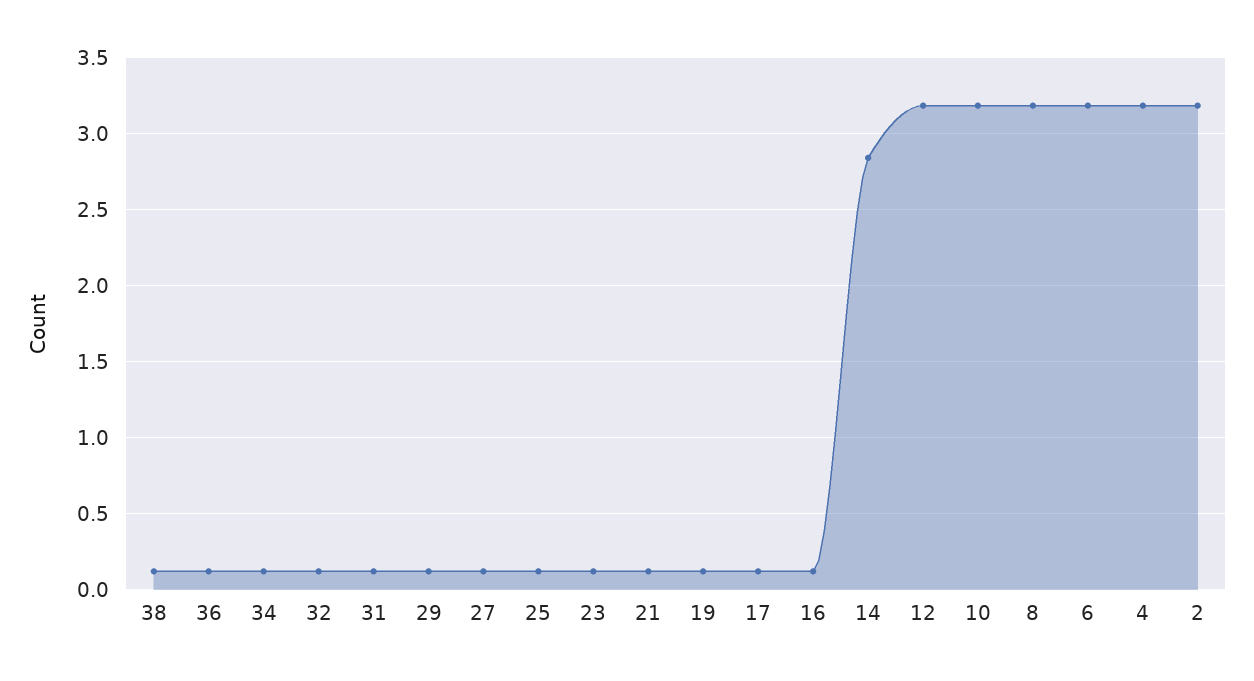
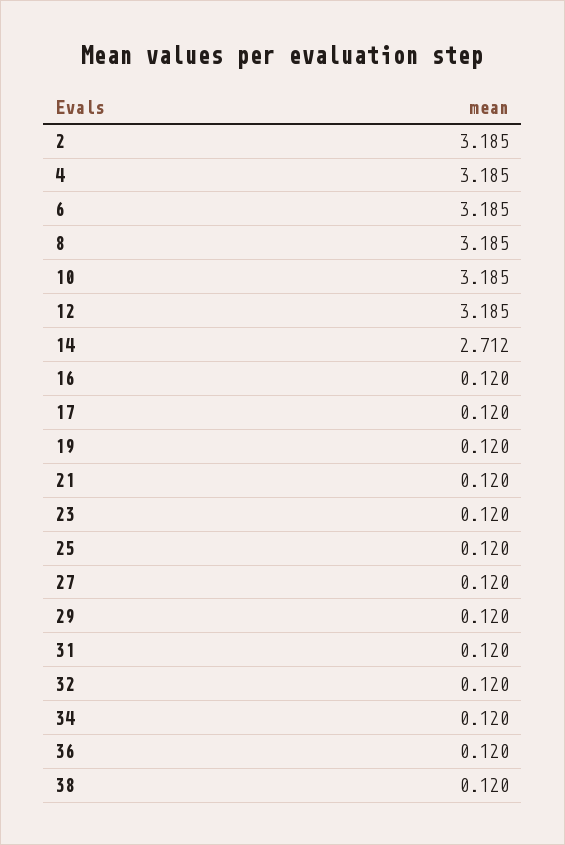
  {
    "38": 0.12,
    "36": 0.12,
    "34": 0.12,
    "32": 0.12,
    "31": 0.12,
    "29": 0.12,
    "27": 0.12,
    "25": 0.12,
    "23": 0.12,
    "21": 0.12,
    "19": 0.12,
    "17": 0.12,
    "16": 0.12,
-   "14": 2.85,
+   "14": 2.712,
    "12": 3.185,
    "10": 3.185,
    "8": 3.185,
    "6": 3.185,
    "4": 3.185,
    "2": 3.185
  }

